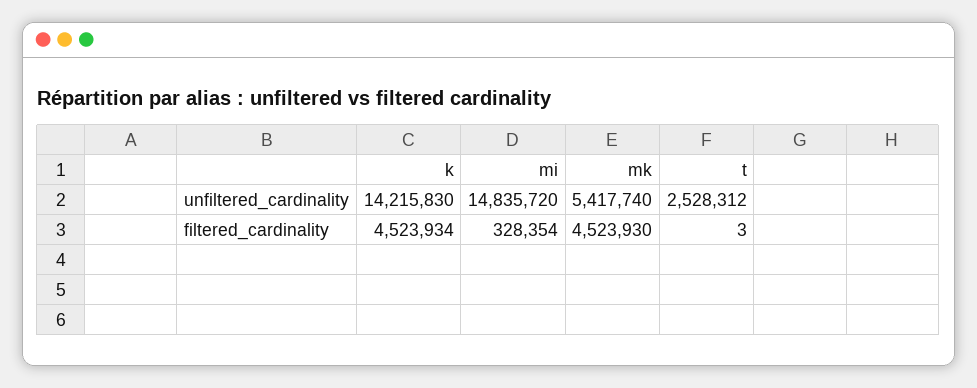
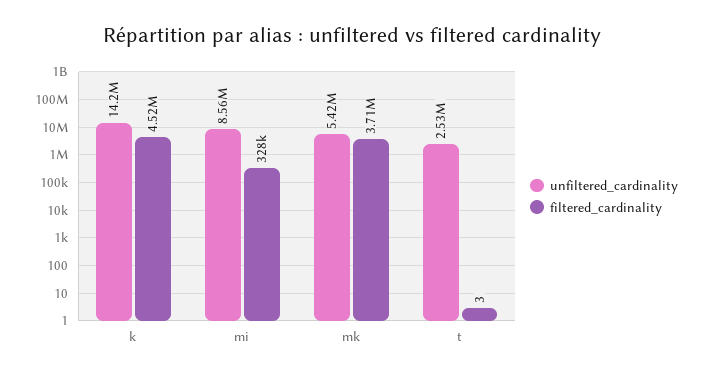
  {
    "unfiltered_cardinality": {
      "k": 14215830,
-     "mi": 14835720,
+     "mi": 8560000,
      "mk": 5417740,
      "t": 2528312
    },
    "filtered_cardinality": {
      "k": 4523934,
      "mi": 328354,
-     "mk": 4523930,
+     "mk": 3710000,
      "t": 3
    }
  }

